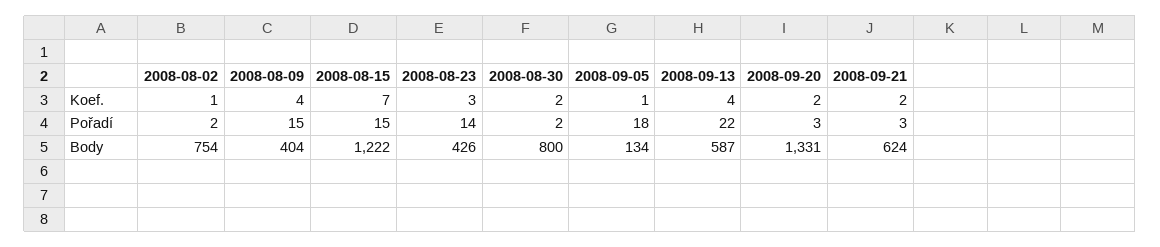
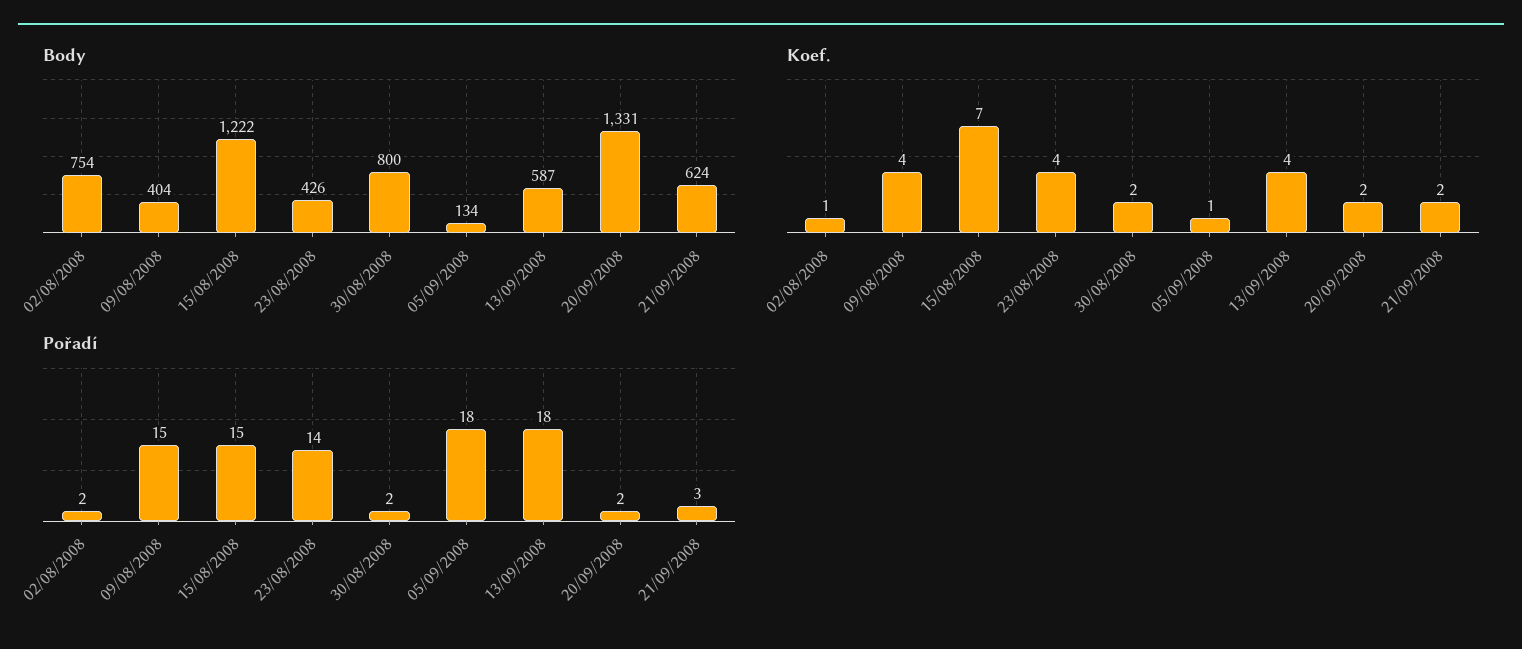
  {
    "Koef.": {
      "2008-08-02": 1,
      "2008-08-09": 4,
      "2008-08-15": 7,
-     "2008-08-23": 3,
+     "2008-08-23": 4,
      "2008-08-30": 2,
      "2008-09-05": 1,
      "2008-09-13": 4,
      "2008-09-20": 2,
      "2008-09-21": 2
    },
    "Pořadí": {
      "2008-08-02": 2,
      "2008-08-09": 15,
      "2008-08-15": 15,
      "2008-08-23": 14,
      "2008-08-30": 2,
      "2008-09-05": 18,
-     "2008-09-13": 22,
+     "2008-09-13": 18,
-     "2008-09-20": 3,
+     "2008-09-20": 2,
      "2008-09-21": 3
    },
    "Body": {
      "2008-08-02": 754,
      "2008-08-09": 404,
      "2008-08-15": 1222,
      "2008-08-23": 426,
      "2008-08-30": 800,
      "2008-09-05": 134,
      "2008-09-13": 587,
      "2008-09-20": 1331,
      "2008-09-21": 624
    }
  }

